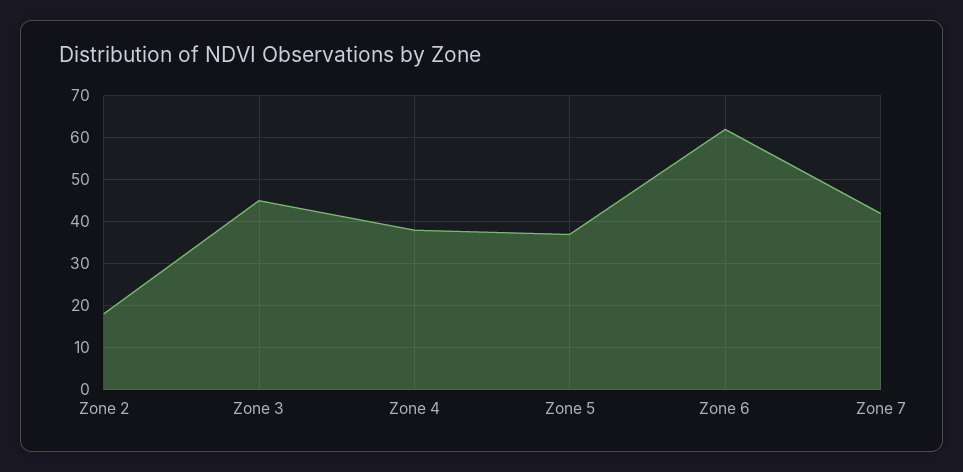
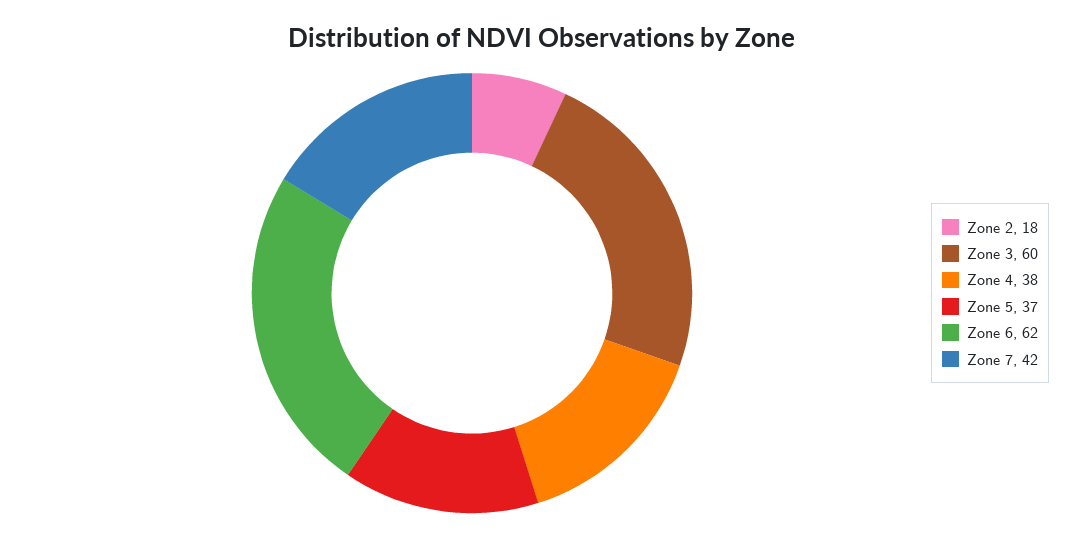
  {
    "Zone 2": 18,
-   "Zone 3": 45,
+   "Zone 3": 60,
    "Zone 4": 38,
    "Zone 5": 37,
    "Zone 6": 62,
    "Zone 7": 42
  }

